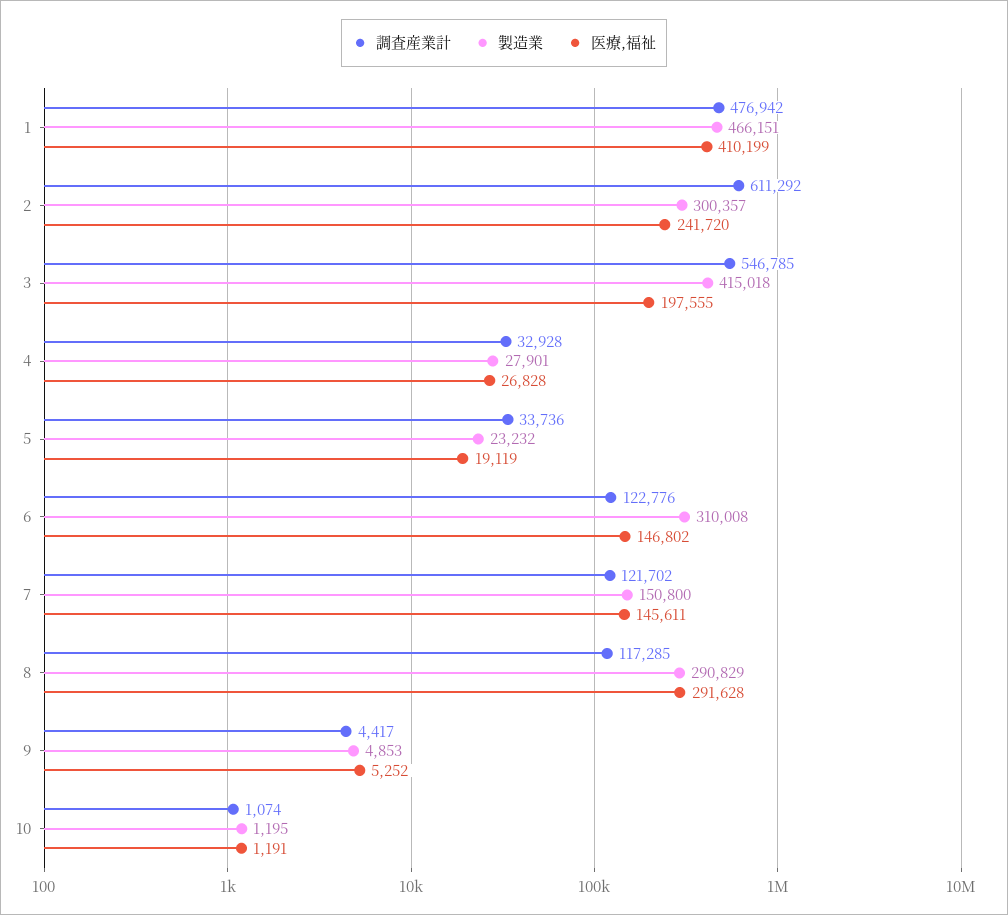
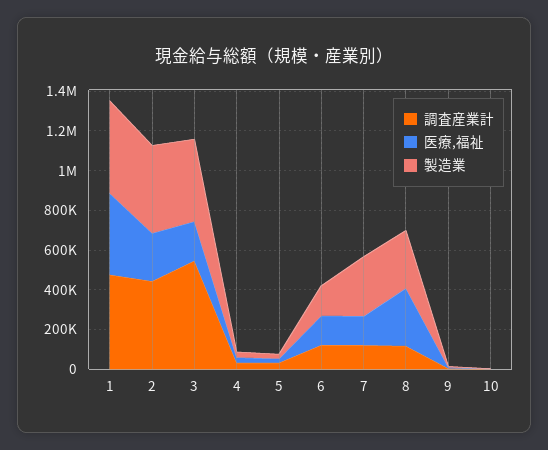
  {
    "調査産業計": {
      "1": 476942,
-     "2": 611292,
+     "2": 450000,
      "3": 546785,
      "4": 32928,
      "5": 33736,
      "6": 122776,
      "7": 121702,
      "8": 117285,
      "9": 4417,
      "10": 1074
    },
    "製造業": {
      "1": 466151,
-     "2": 300357,
+     "2": 450000,
      "3": 415018,
      "4": 27901,
      "5": 23232,
-     "6": 310008,
+     "6": 150000,
-     "7": 150800,
+     "7": 300000,
      "8": 290829,
      "9": 4853,
      "10": 1195
    },
    "医療,福祉": {
      "1": 410199,
      "2": 241720,
      "3": 197555,
      "4": 26828,
      "5": 19119,
      "6": 146802,
      "7": 145611,
      "8": 291628,
      "9": 5252,
      "10": 1191
    }
  }

